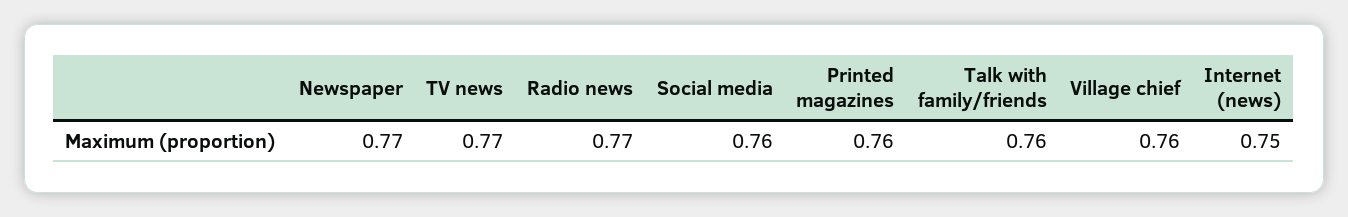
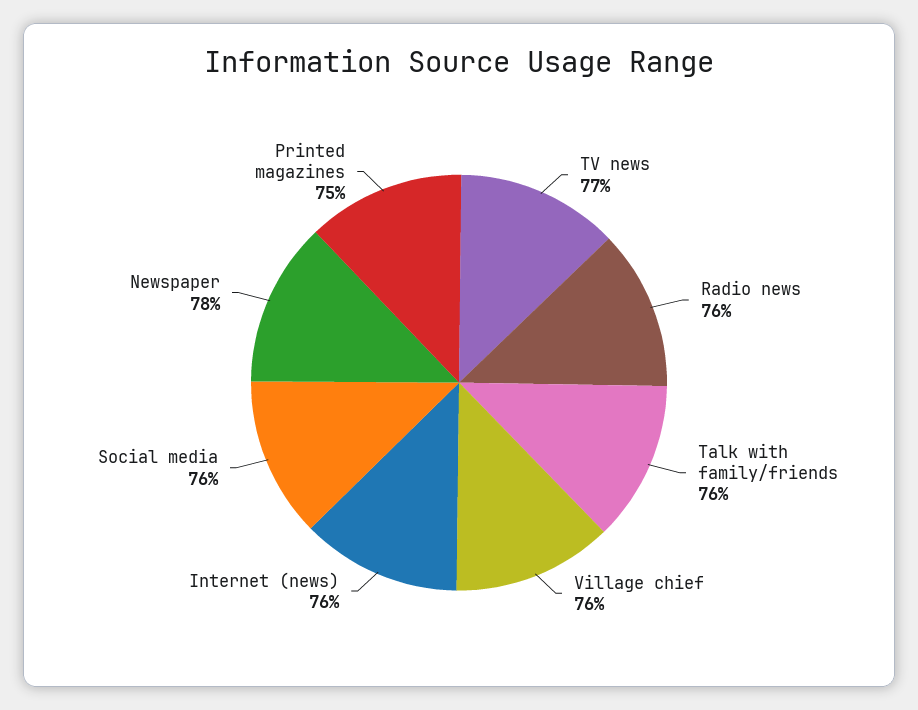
  {
-   "Newspaper": 0.77,
+   "Newspaper": 0.78,
    "TV news": 0.77,
-   "Radio news": 0.77,
+   "Radio news": 0.76,
    "Social media": 0.76,
-   "Printed magazines": 0.76,
+   "Printed magazines": 0.75,
    "Talk with family/friends": 0.76,
    "Village chief": 0.76,
-   "Internet (news)": 0.75
+   "Internet (news)": 0.76
  }

